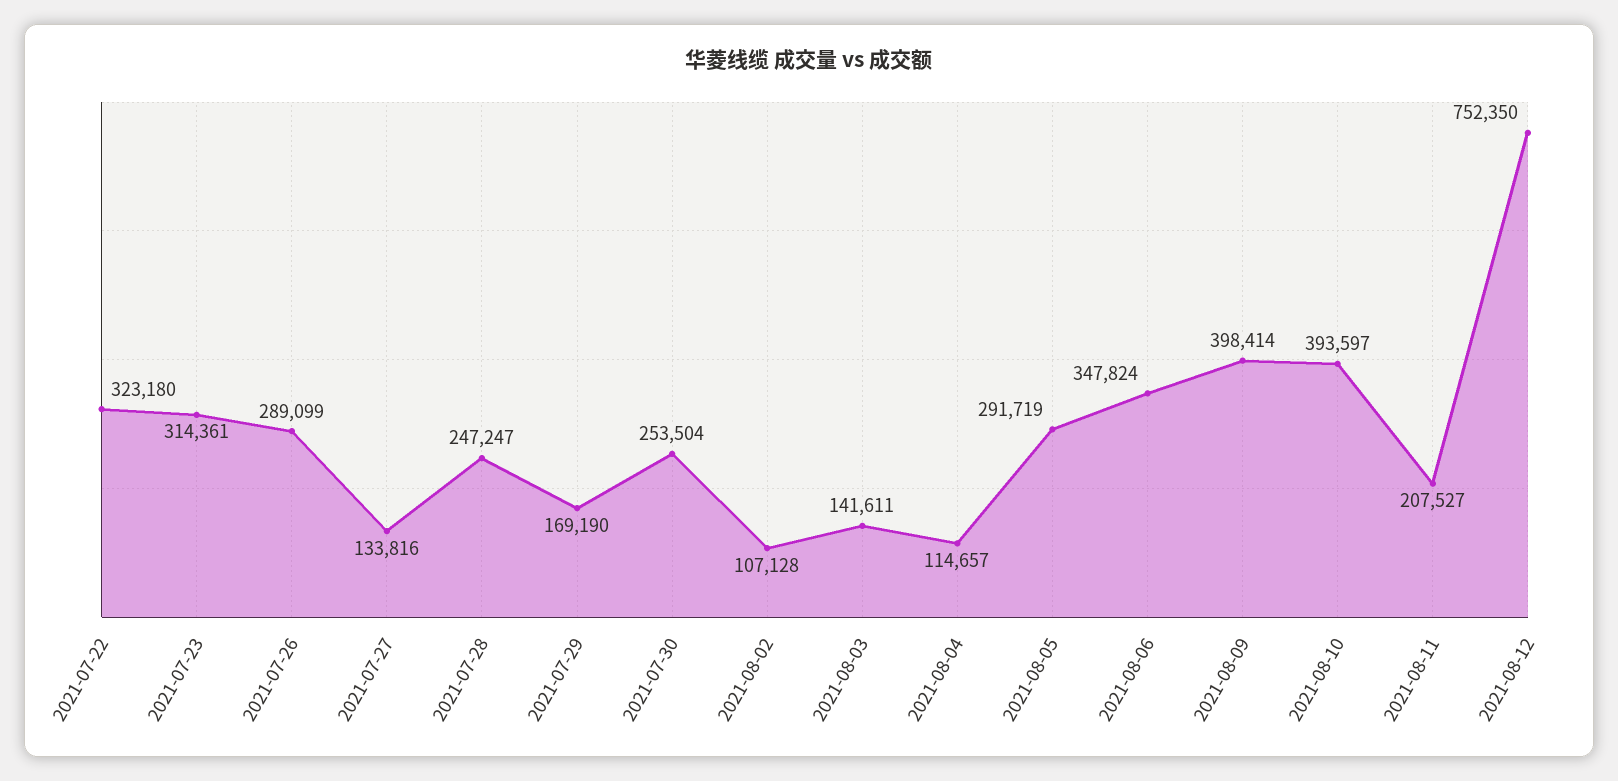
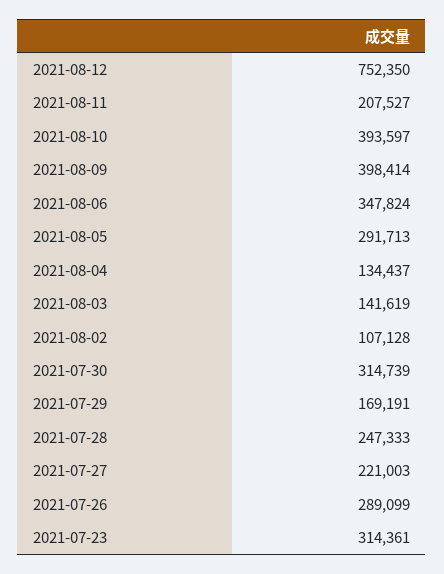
  {
-   "2021-07-22": 323180,
    "2021-07-23": 314361,
    "2021-07-26": 289099,
-   "2021-07-27": 133816,
+   "2021-07-27": 221003,
-   "2021-07-28": 247247,
+   "2021-07-28": 247333,
-   "2021-07-29": 169190,
+   "2021-07-29": 169191,
-   "2021-07-30": 253504,
+   "2021-07-30": 314739,
    "2021-08-02": 107128,
-   "2021-08-03": 141611,
+   "2021-08-03": 141619,
-   "2021-08-04": 114657,
+   "2021-08-04": 134437,
-   "2021-08-05": 291719,
+   "2021-08-05": 291713,
    "2021-08-06": 347824,
    "2021-08-09": 398414,
    "2021-08-10": 393597,
    "2021-08-11": 207527,
    "2021-08-12": 752350
  }

